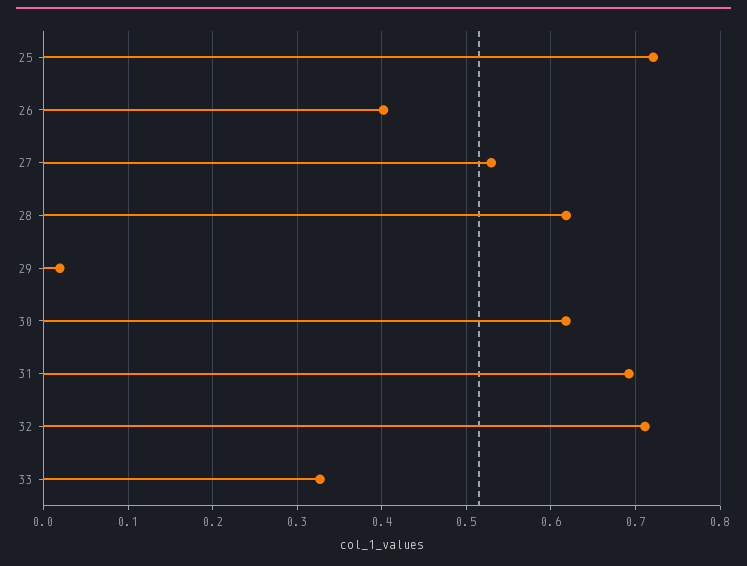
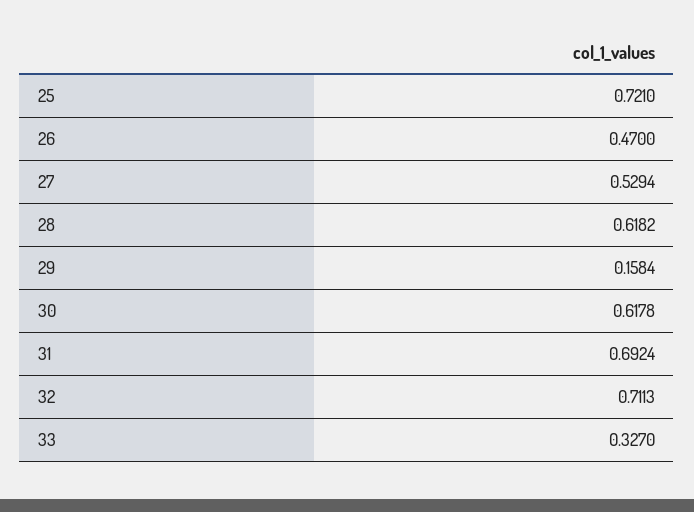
  {
    "25": 0.721,
-   "26": 0.4,
+   "26": 0.47,
    "27": 0.5294,
    "28": 0.6182,
-   "29": 0.02,
+   "29": 0.1584,
    "30": 0.6178,
    "31": 0.6924,
    "32": 0.7113,
    "33": 0.327
  }

